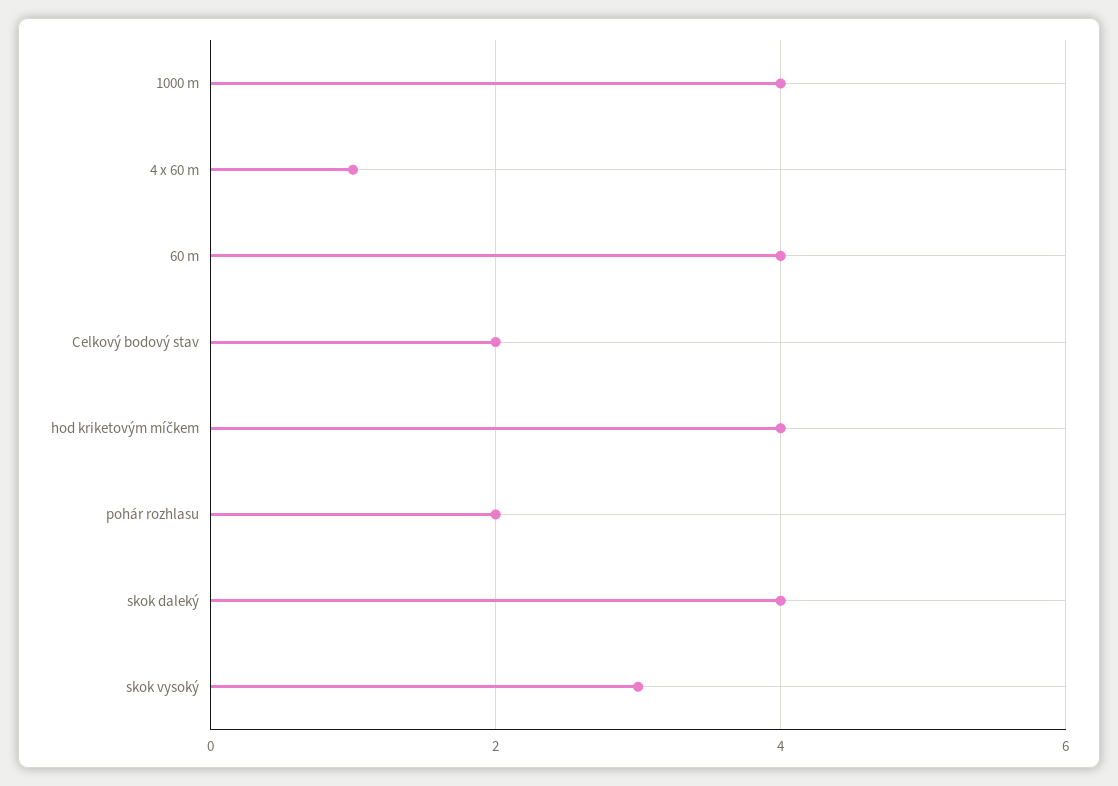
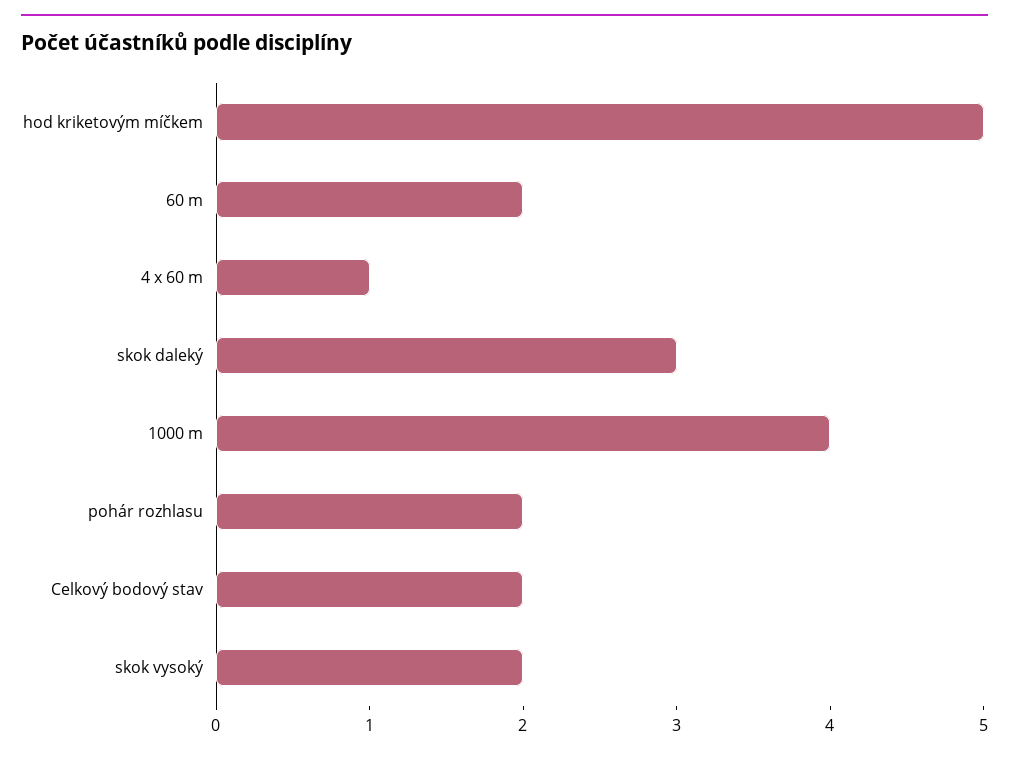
  {
    "1000 m": 4,
    "4 x 60 m": 1,
-   "60 m": 4,
+   "60 m": 2,
    "Celkový bodový stav": 2,
-   "hod kriketovým míčkem": 4,
+   "hod kriketovým míčkem": 5,
    "pohár rozhlasu": 2,
-   "skok daleký": 4,
+   "skok daleký": 3,
-   "skok vysoký": 3
+   "skok vysoký": 2
  }

